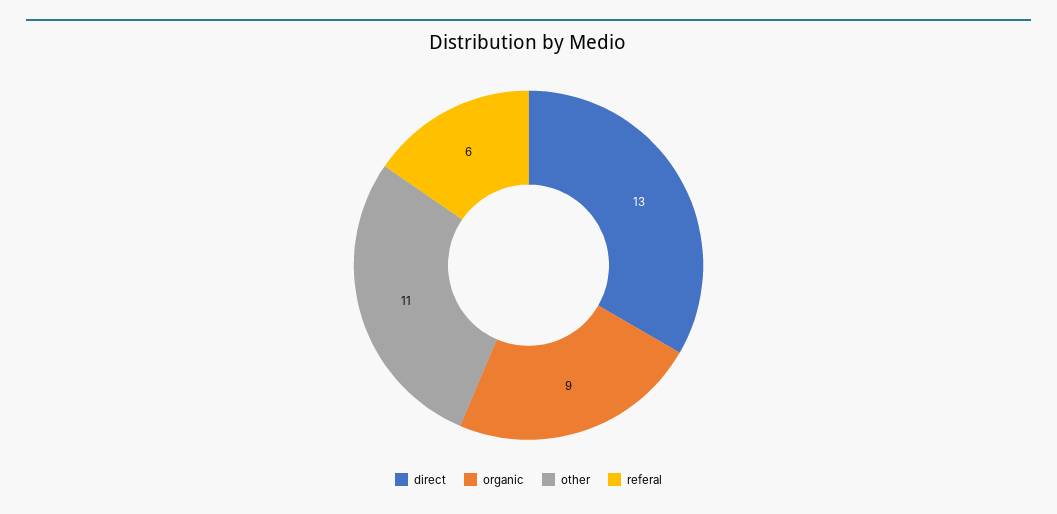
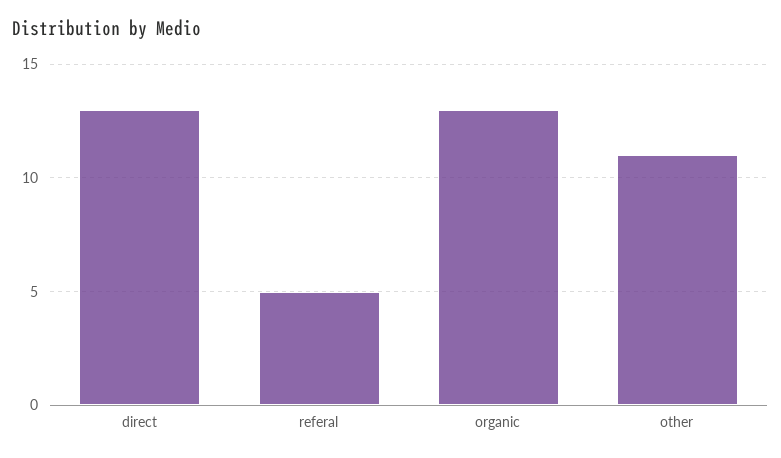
  {
    "direct": 13,
-   "organic": 9,
+   "organic": 13,
    "other": 11,
-   "referal": 6
+   "referal": 5
  }

